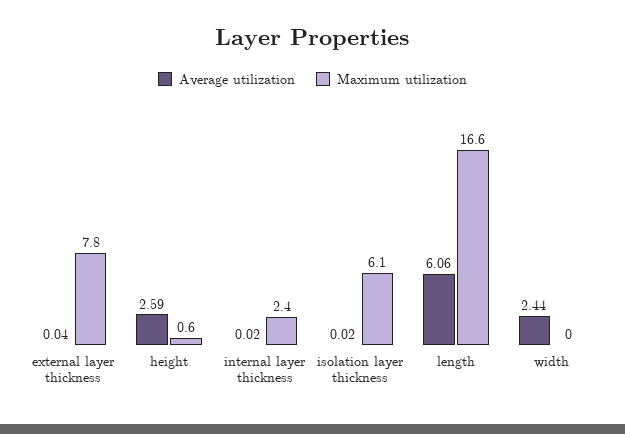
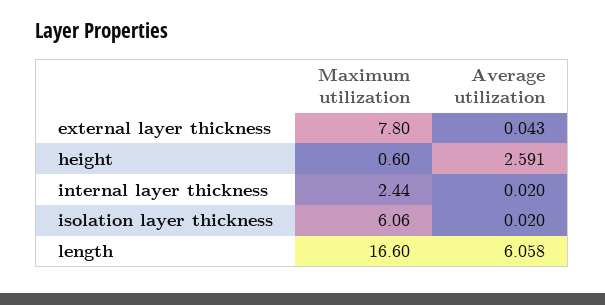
  {
    "Average utilization": {
      "external layer thickness": 0.043,
      "height": 2.591,
      "internal layer thickness": 0.02,
      "isolation layer thickness": 0.02,
-     "length": 6.058,
+     "length": 6.058
-     "width": 2.44
    },
    "Maximum utilization": {
      "external layer thickness": 7.8,
      "height": 0.6,
      "internal layer thickness": 2.44,
      "isolation layer thickness": 6.06,
-     "length": 16.6,
+     "length": 16.6
-     "width": 0
    }
  }

